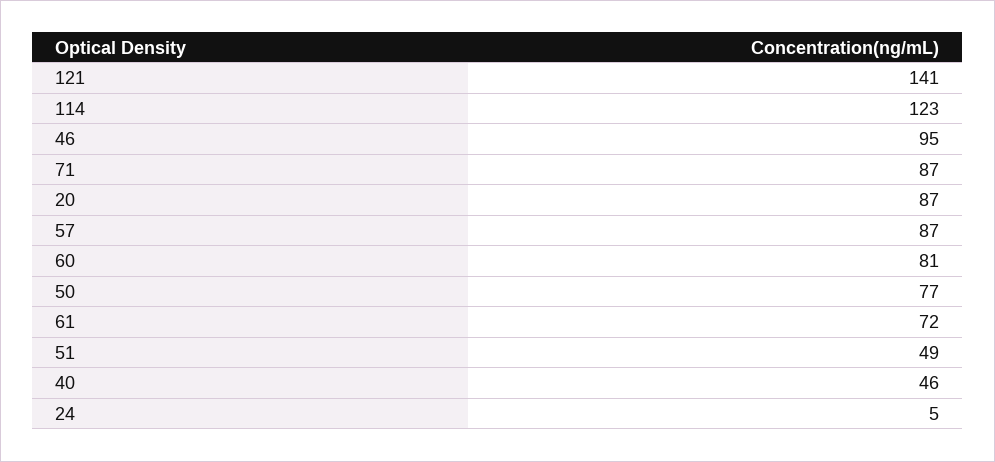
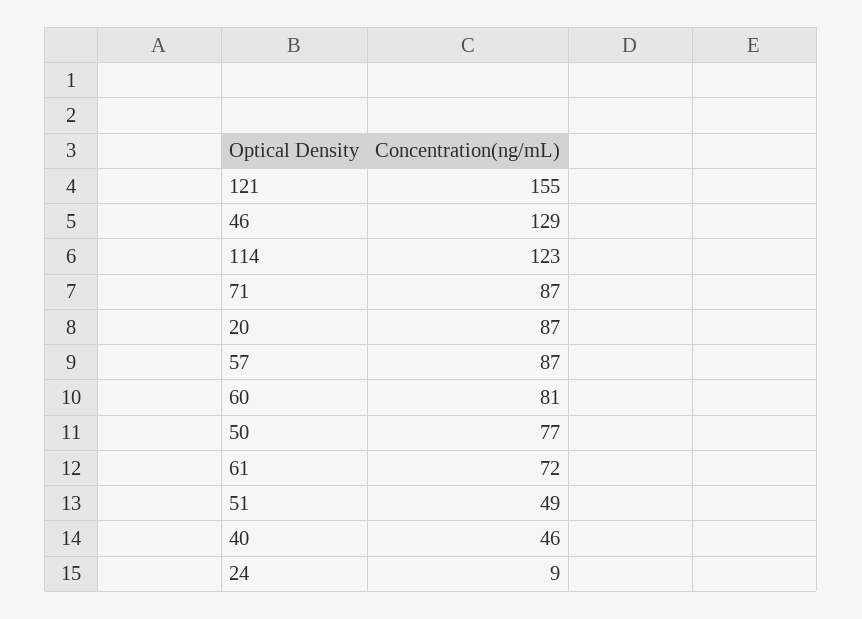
  {
-   "121": 141,
+   "121": 155,
    "114": 123,
-   "46": 95,
+   "46": 129,
    "71": 87,
    "20": 87,
    "57": 87,
    "60": 81,
    "50": 77,
    "61": 72,
    "51": 49,
    "40": 46,
-   "24": 5
+   "24": 9
  }

